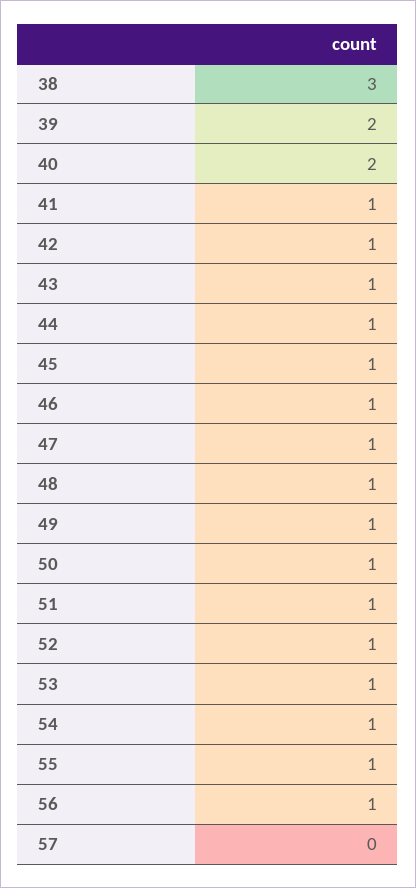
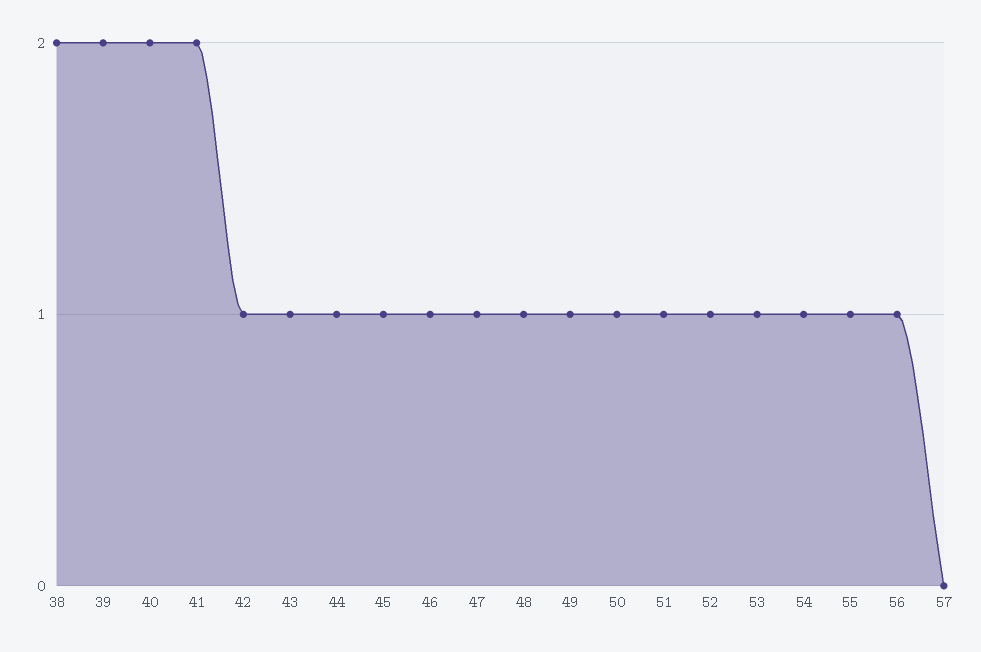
  {
-   "38": 3,
+   "38": 2,
    "39": 2,
    "40": 2,
-   "41": 1,
+   "41": 2,
    "42": 1,
    "43": 1,
    "44": 1,
    "45": 1,
    "46": 1,
    "47": 1,
    "48": 1,
    "49": 1,
    "50": 1,
    "51": 1,
    "52": 1,
    "53": 1,
    "54": 1,
    "55": 1,
    "56": 1,
    "57": 0
  }

